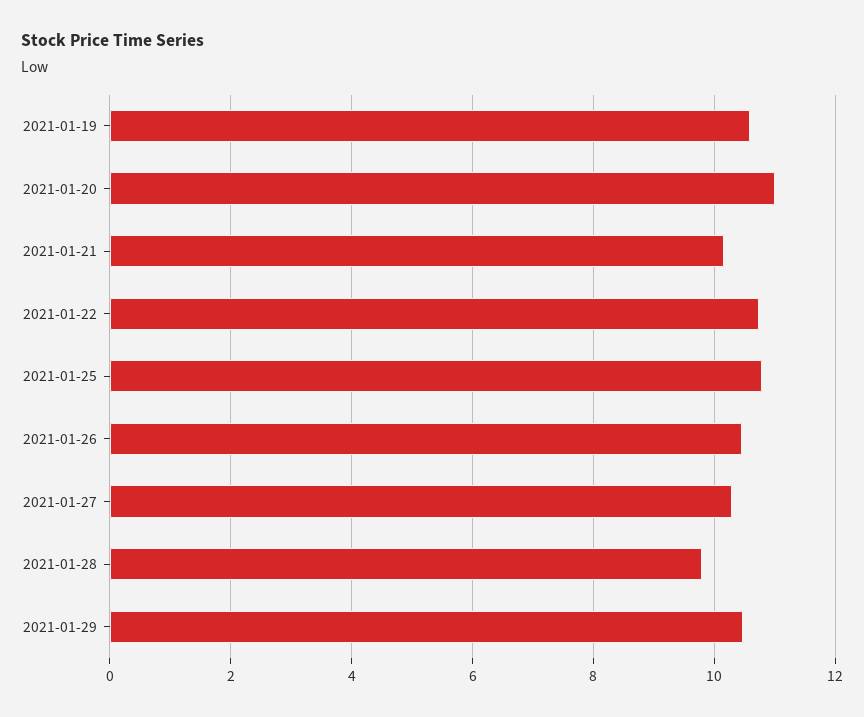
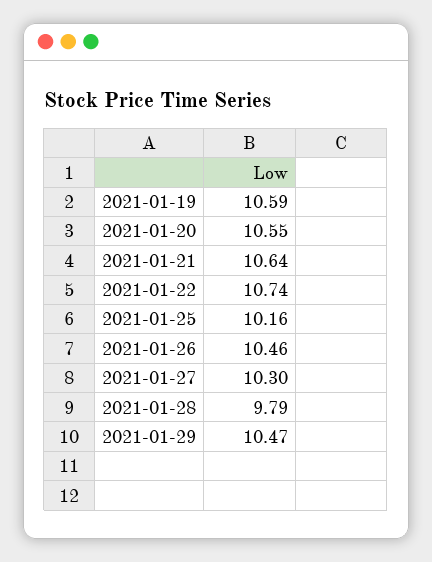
  {
    "2021-01-19": 10.59,
-   "2021-01-20": 11,
+   "2021-01-20": 10.55,
-   "2021-01-21": 10.2,
+   "2021-01-21": 10.64,
    "2021-01-22": 10.74,
-   "2021-01-25": 10.8,
+   "2021-01-25": 10.16,
    "2021-01-26": 10.46,
    "2021-01-27": 10.3,
    "2021-01-28": 9.79,
    "2021-01-29": 10.47
  }

